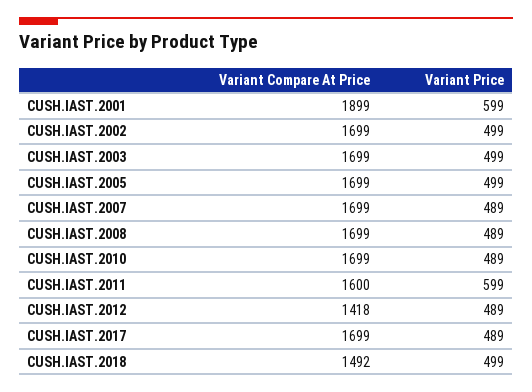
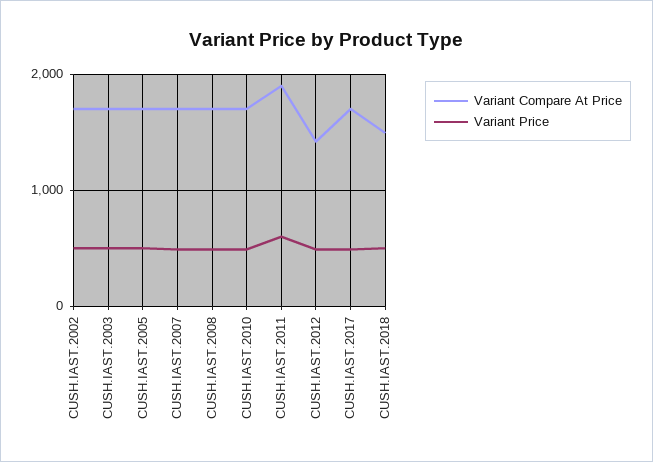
  {
    "Variant Compare At Price": {
-     "CUSH.IAST.2001": 1899,
      "CUSH.IAST.2002": 1699,
      "CUSH.IAST.2003": 1699,
      "CUSH.IAST.2005": 1699,
      "CUSH.IAST.2007": 1699,
      "CUSH.IAST.2008": 1699,
      "CUSH.IAST.2010": 1699,
-     "CUSH.IAST.2011": 1600,
+     "CUSH.IAST.2011": 1900,
      "CUSH.IAST.2012": 1418,
      "CUSH.IAST.2017": 1699,
      "CUSH.IAST.2018": 1492
    },
    "Variant Price": {
-     "CUSH.IAST.2001": 599,
      "CUSH.IAST.2002": 499,
      "CUSH.IAST.2003": 499,
      "CUSH.IAST.2005": 499,
      "CUSH.IAST.2007": 489,
      "CUSH.IAST.2008": 489,
      "CUSH.IAST.2010": 489,
      "CUSH.IAST.2011": 599,
      "CUSH.IAST.2012": 489,
      "CUSH.IAST.2017": 489,
      "CUSH.IAST.2018": 499
    }
  }

